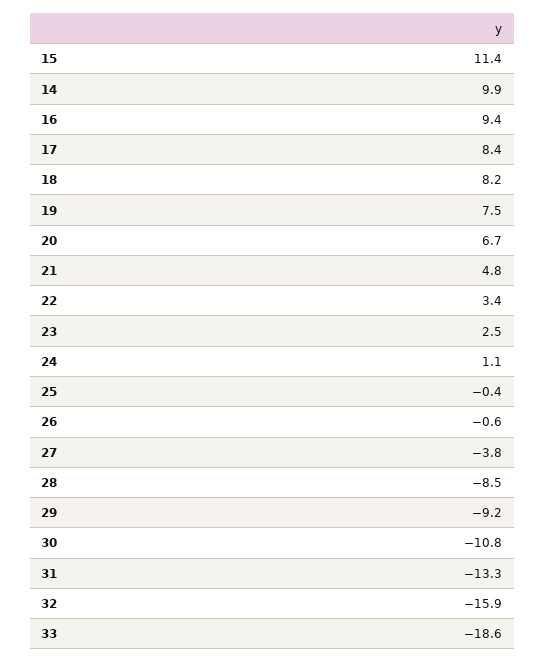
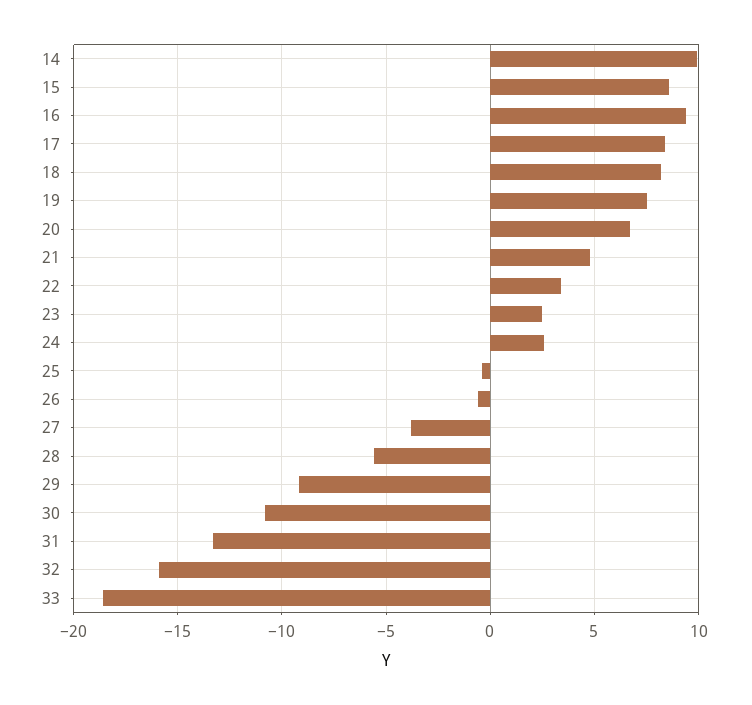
  {
-   "15": 11.4,
+   "15": 8.5,
    "14": 9.9,
    "16": 9.4,
    "17": 8.4,
    "18": 8.2,
    "19": 7.5,
    "20": 6.7,
    "21": 4.8,
    "22": 3.4,
    "23": 2.5,
-   "24": 1.1,
+   "24": 2.5,
    "25": -0.4,
    "26": -0.6,
    "27": -3.8,
-   "28": -8.5,
+   "28": -5.5,
    "29": -9.2,
    "30": -10.8,
    "31": -13.3,
    "32": -15.9,
    "33": -18.6
  }

